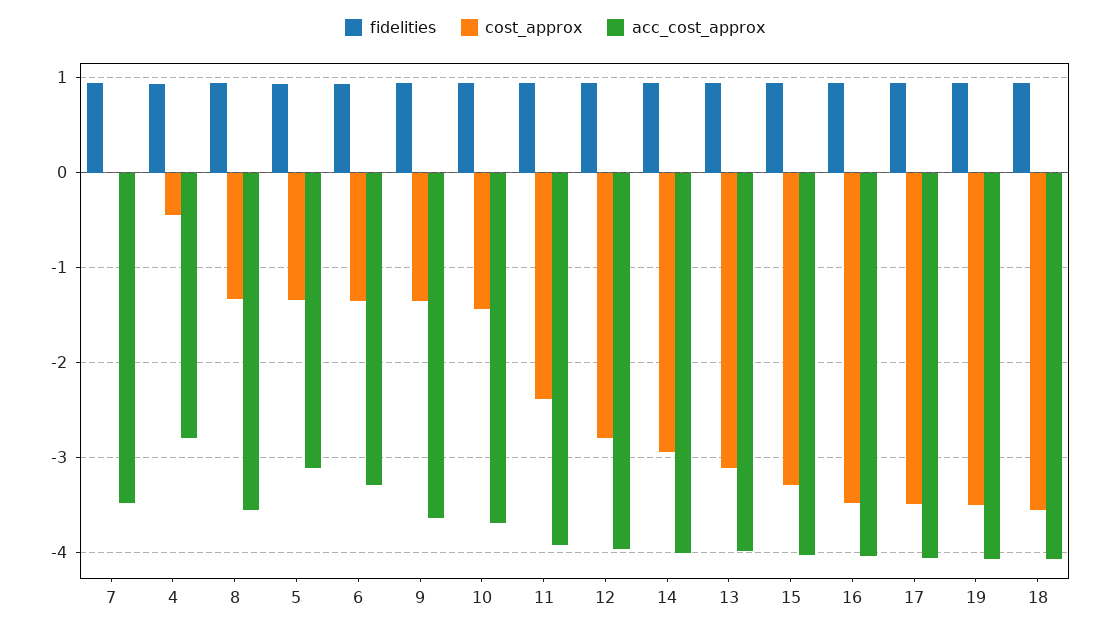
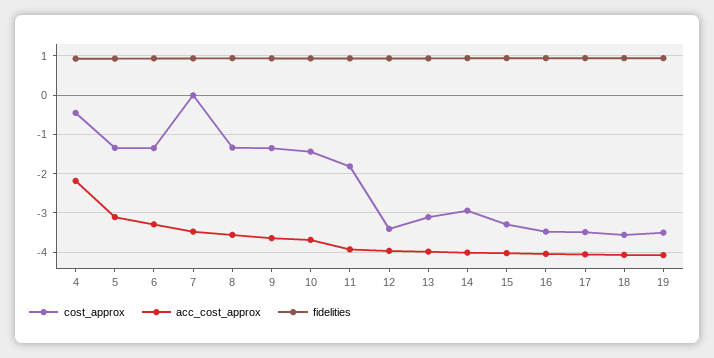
  {
    "fidelities": {
      "7": 0.9,
      "4": 0.9,
      "8": 0.9,
      "5": 0.9,
      "6": 0.9,
      "9": 0.9,
      "10": 0.9,
      "11": 0.9,
      "12": 0.9,
      "14": 0.9,
      "13": 0.9,
      "15": 0.9,
      "16": 0.9,
      "17": 0.9,
      "19": 0.9,
      "18": 0.9
    },
    "cost_approx": {
      "7": 0,
      "4": -0.5,
      "8": -1.3,
      "5": -1.3,
      "6": -1.4,
      "9": -1.4,
      "10": -1.4,
-     "11": -2.4,
+     "11": -1.8,
-     "12": -2.8,
+     "12": -3.4,
      "14": -2.9,
      "13": -3.1,
      "15": -3.3,
      "16": -3.5,
      "17": -3.5,
      "19": -3.5,
      "18": -3.6
    },
    "acc_cost_approx": {
      "7": -3.5,
-     "4": -2.8,
+     "4": -2.2,
      "8": -3.6,
      "5": -3.1,
      "6": -3.3,
      "9": -3.6,
      "10": -3.7,
      "11": -3.9,
      "12": -4,
      "14": -4,
      "13": -4,
      "15": -4,
      "16": -4,
      "17": -4.1,
      "19": -4.1,
      "18": -4.1
    }
  }

